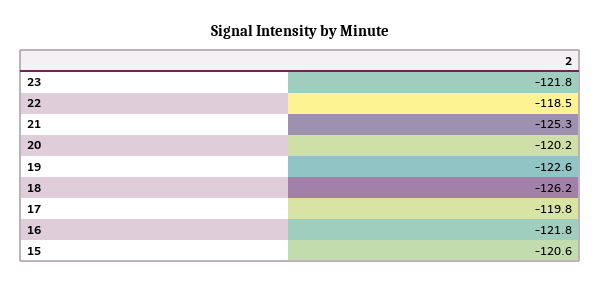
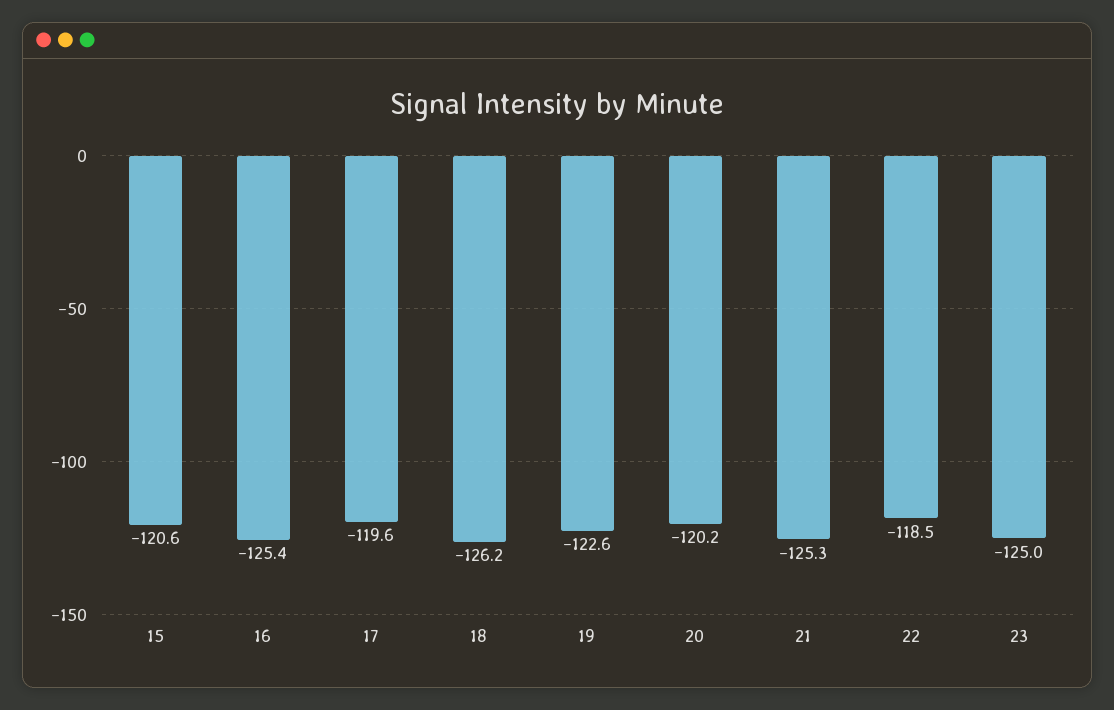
  {
-   "23": -121.8,
+   "23": -125,
    "22": -118.5,
    "21": -125.3,
    "20": -120.2,
    "19": -122.6,
    "18": -126.2,
-   "17": -119.8,
+   "17": -119.6,
-   "16": -121.8,
+   "16": -125.4,
    "15": -120.6
  }

